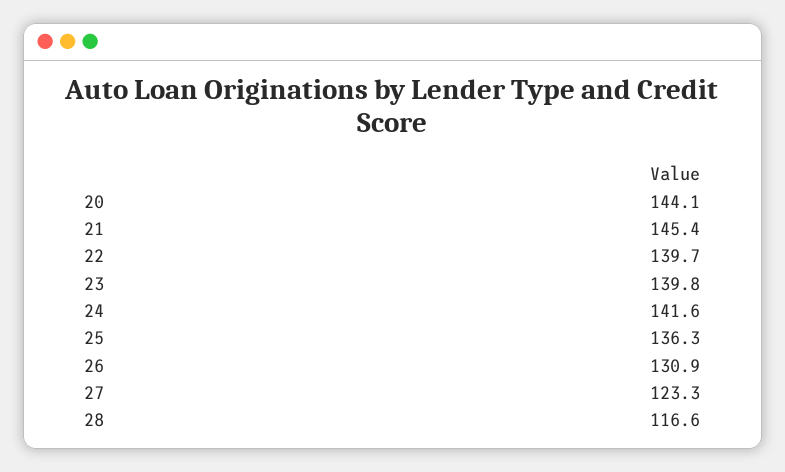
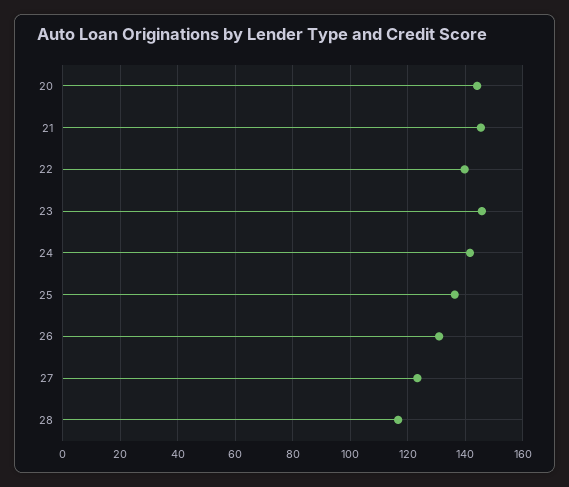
  {
    "20": 144.1,
    "21": 145.4,
    "22": 139.7,
-   "23": 139.8,
+   "23": 145,
    "24": 141.6,
    "25": 136.3,
    "26": 130.9,
    "27": 123.3,
    "28": 116.6
  }

